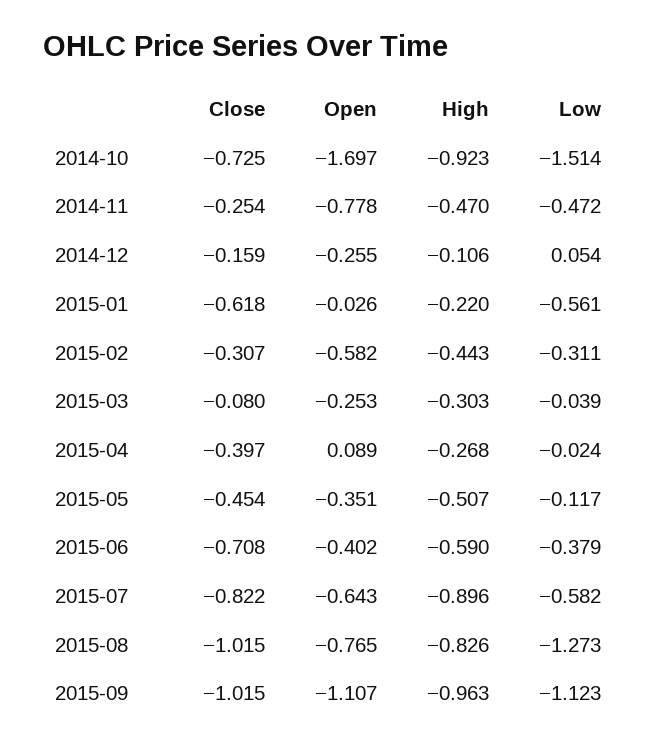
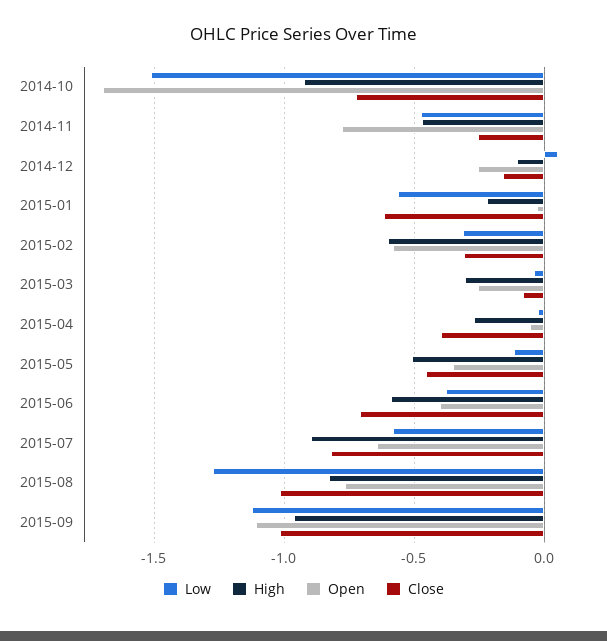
  {
    "Close": {
      "2014-10": -0.725,
      "2014-11": -0.254,
      "2014-12": -0.159,
      "2015-01": -0.618,
      "2015-02": -0.307,
      "2015-03": -0.08,
      "2015-04": -0.397,
      "2015-05": -0.454,
      "2015-06": -0.708,
      "2015-07": -0.822,
      "2015-08": -1.015,
      "2015-09": -1.015
    },
    "Open": {
      "2014-10": -1.697,
      "2014-11": -0.778,
      "2014-12": -0.255,
      "2015-01": -0.026,
      "2015-02": -0.582,
      "2015-03": -0.253,
-     "2015-04": 0.089,
+     "2015-04": -0.05,
      "2015-05": -0.351,
      "2015-06": -0.402,
      "2015-07": -0.643,
      "2015-08": -0.765,
      "2015-09": -1.107
    },
    "High": {
      "2014-10": -0.923,
      "2014-11": -0.47,
      "2014-12": -0.106,
      "2015-01": -0.22,
-     "2015-02": -0.443,
+     "2015-02": -0.6,
      "2015-03": -0.303,
      "2015-04": -0.268,
      "2015-05": -0.507,
      "2015-06": -0.59,
      "2015-07": -0.896,
      "2015-08": -0.826,
      "2015-09": -0.963
    },
    "Low": {
      "2014-10": -1.514,
      "2014-11": -0.472,
      "2014-12": 0.054,
      "2015-01": -0.561,
      "2015-02": -0.311,
      "2015-03": -0.039,
      "2015-04": -0.024,
      "2015-05": -0.117,
      "2015-06": -0.379,
      "2015-07": -0.582,
      "2015-08": -1.273,
      "2015-09": -1.123
    }
  }

